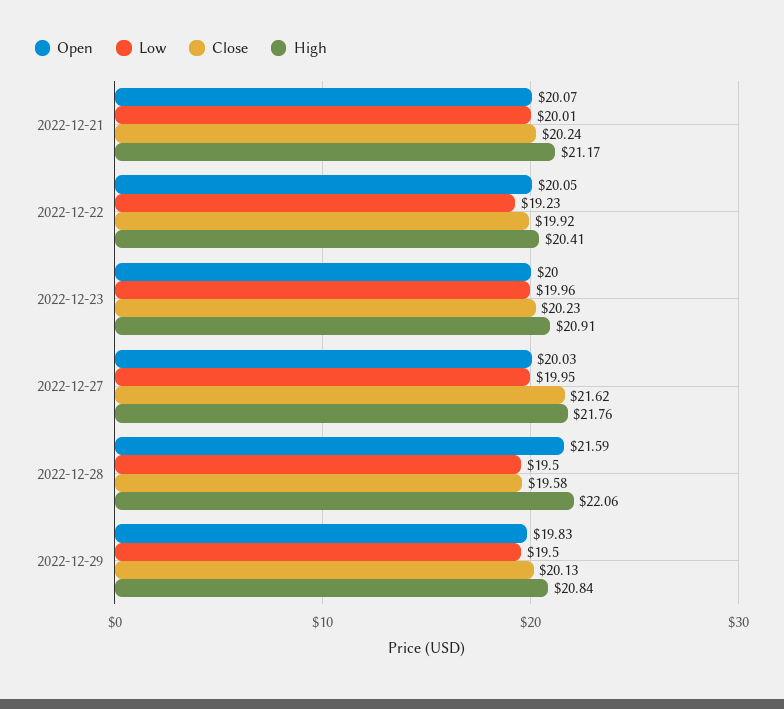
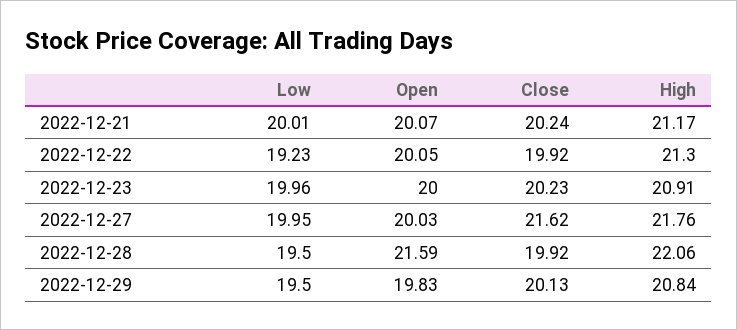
  {
    "Open": {
      "2022-12-21": 20.07,
      "2022-12-22": 20.05,
      "2022-12-23": 20,
      "2022-12-27": 20.03,
      "2022-12-28": 21.59,
      "2022-12-29": 19.83
    },
    "Low": {
      "2022-12-21": 20.01,
      "2022-12-22": 19.23,
      "2022-12-23": 19.96,
      "2022-12-27": 19.95,
      "2022-12-28": 19.5,
      "2022-12-29": 19.5
    },
    "Close": {
      "2022-12-21": 20.24,
      "2022-12-22": 19.92,
      "2022-12-23": 20.23,
      "2022-12-27": 21.62,
-     "2022-12-28": 19.58,
+     "2022-12-28": 19.92,
      "2022-12-29": 20.13
    },
    "High": {
      "2022-12-21": 21.17,
-     "2022-12-22": 20.41,
+     "2022-12-22": 21.3,
      "2022-12-23": 20.91,
      "2022-12-27": 21.76,
      "2022-12-28": 22.06,
      "2022-12-29": 20.84
    }
  }

